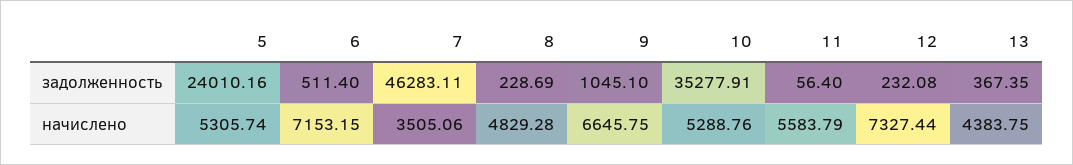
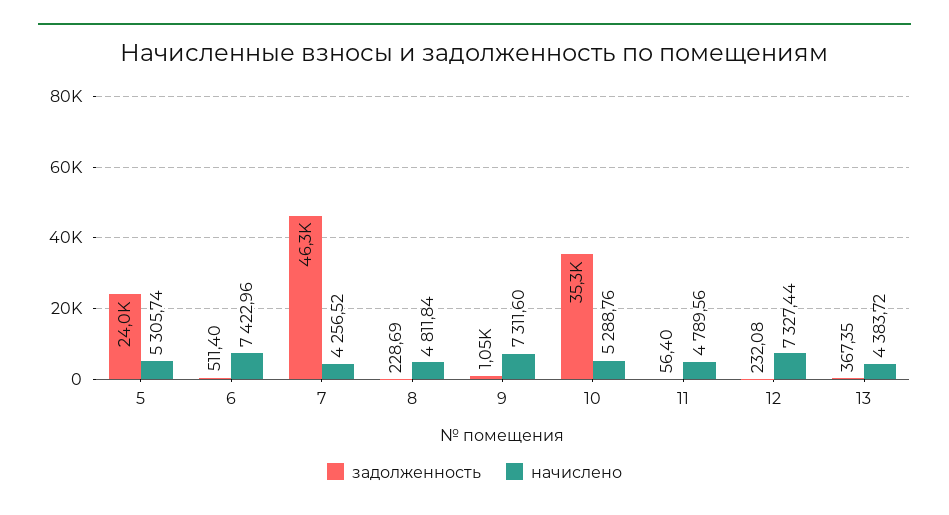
  {
    "задолженность": {
      "5": 24010.16,
      "6": 511.4,
      "7": 46283.11,
      "8": 228.69,
      "9": 1045.1,
      "10": 35277.91,
      "11": 56.4,
      "12": 232.08,
      "13": 367.35
    },
    "начислено": {
      "5": 5305.74,
-     "6": 7153.15,
+     "6": 7422.96,
-     "7": 3505.06,
+     "7": 4256.52,
-     "8": 4829.28,
+     "8": 4811.84,
-     "9": 6645.75,
+     "9": 7311.6,
      "10": 5288.76,
-     "11": 5583.79,
+     "11": 4789.56,
      "12": 7327.44,
-     "13": 4383.75
+     "13": 4383.72
    }
  }

